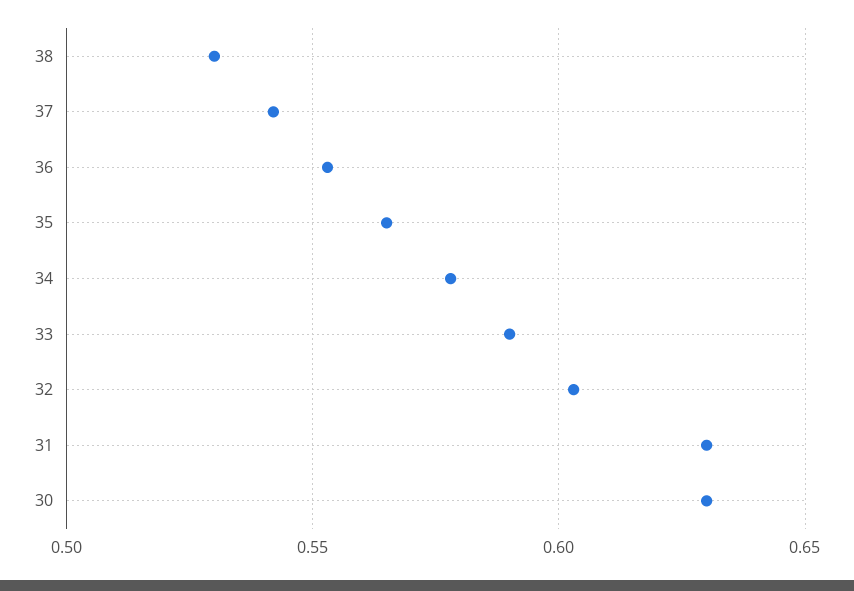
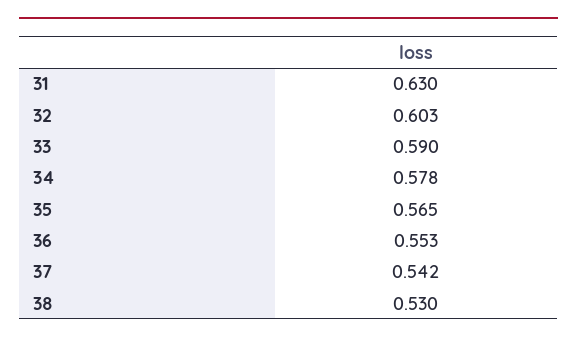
  {
    "38": 0.53,
    "37": 0.542,
    "36": 0.553,
    "35": 0.565,
    "34": 0.578,
    "33": 0.59,
    "32": 0.603,
-   "31": 0.63,
+   "31": 0.63
-   "30": 0.63
  }

